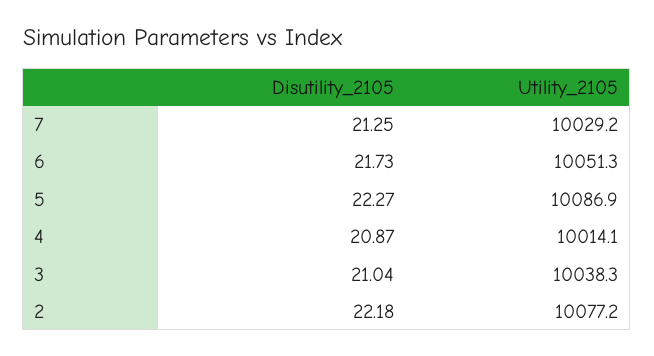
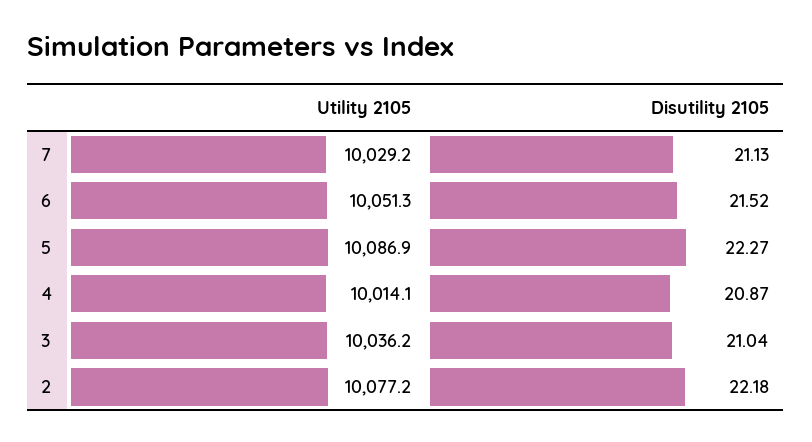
  {
    "Disutility_2105": {
-     "7": 21.25,
+     "7": 21.13,
-     "6": 21.73,
+     "6": 21.52,
      "5": 22.27,
      "4": 20.87,
      "3": 21.04,
      "2": 22.18
    },
    "Utility_2105": {
      "7": 10029.2,
      "6": 10051.3,
      "5": 10086.9,
      "4": 10014.1,
-     "3": 10038.3,
+     "3": 10036.2,
      "2": 10077.2
    }
  }

